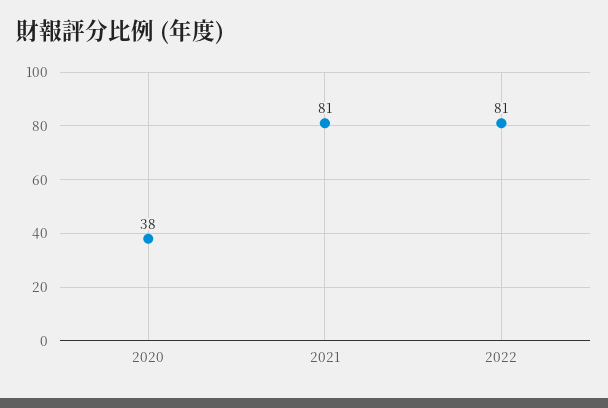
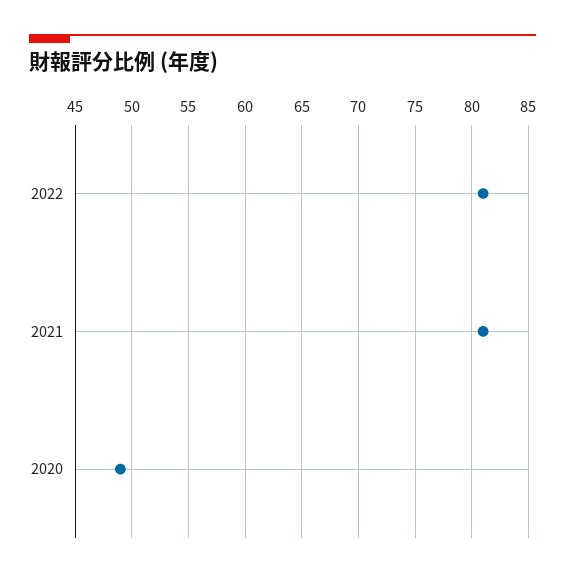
  {
-   "2020": 38,
+   "2020": 49,
    "2021": 81,
    "2022": 81
  }

